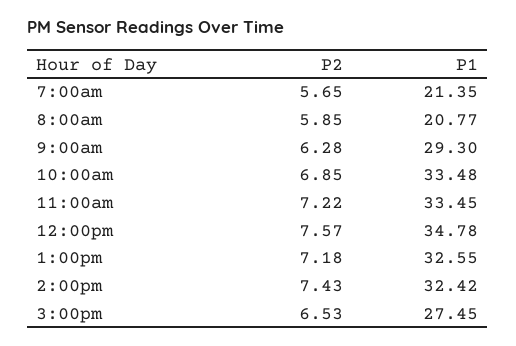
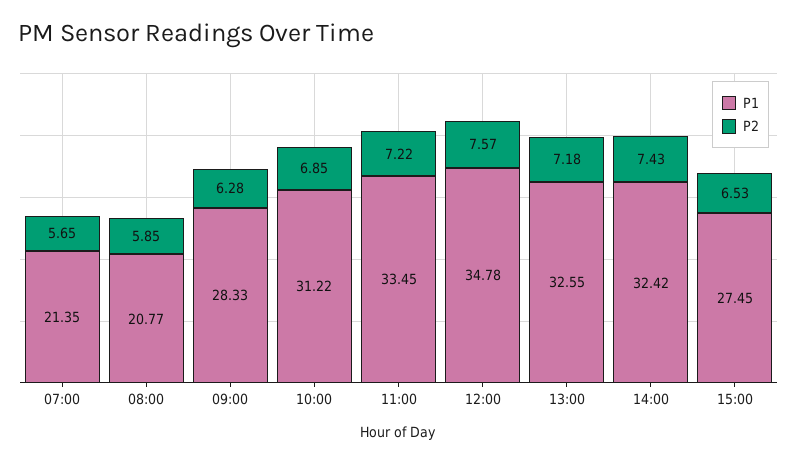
  {
    "P2": {
      "7:00am": 5.65,
      "8:00am": 5.85,
      "9:00am": 6.28,
      "10:00am": 6.85,
      "11:00am": 7.22,
      "12:00pm": 7.57,
      "1:00pm": 7.18,
      "2:00pm": 7.43,
      "3:00pm": 6.53
    },
    "P1": {
      "7:00am": 21.35,
      "8:00am": 20.77,
-     "9:00am": 29.3,
+     "9:00am": 28.33,
-     "10:00am": 33.48,
+     "10:00am": 31.22,
      "11:00am": 33.45,
      "12:00pm": 34.78,
      "1:00pm": 32.55,
      "2:00pm": 32.42,
      "3:00pm": 27.45
    }
  }

